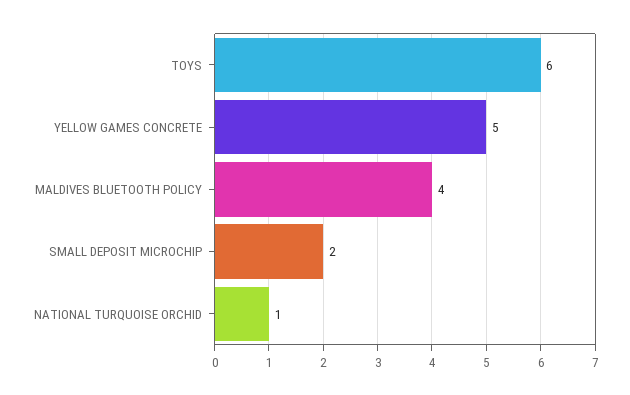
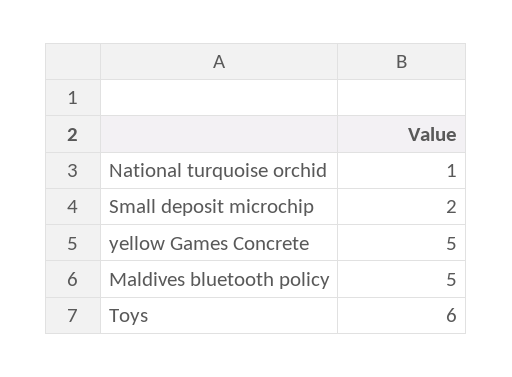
  {
    "TOYS": 6,
    "YELLOW GAMES CONCRETE": 5,
-   "MALDIVES BLUETOOTH POLICY": 4,
+   "MALDIVES BLUETOOTH POLICY": 5,
    "SMALL DEPOSIT MICROCHIP": 2,
    "NATIONAL TURQUOISE ORCHID": 1
  }

